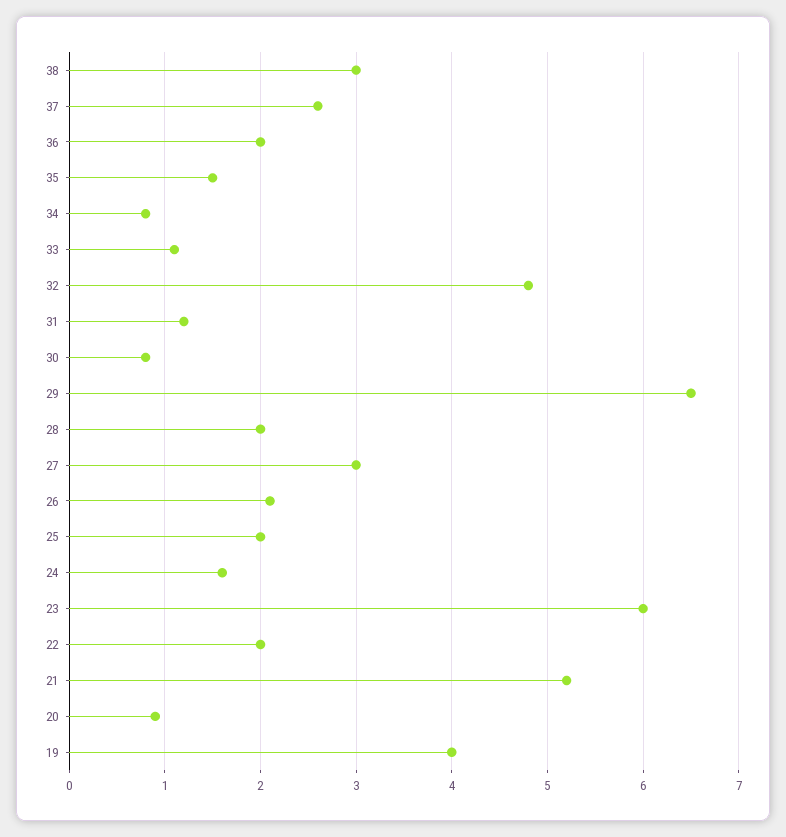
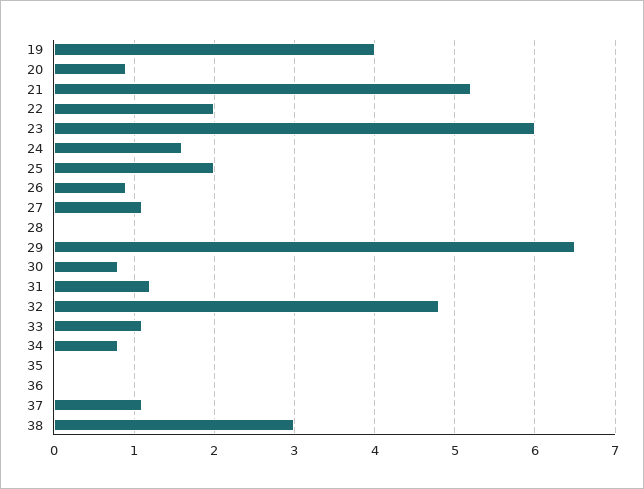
  {
    "38": 3,
-   "37": 2.6,
+   "37": 1.1,
-   "36": 2,
+   "36": 0,
-   "35": 1.5,
+   "35": 0,
    "34": 0.8,
    "33": 1.1,
    "32": 4.8,
    "31": 1.2,
    "30": 0.8,
    "29": 6.5,
-   "28": 2,
+   "28": 0,
-   "27": 3,
+   "27": 1.1,
-   "26": 2.1,
+   "26": 0.9,
    "25": 2,
    "24": 1.6,
    "23": 6,
    "22": 2,
    "21": 5.2,
    "20": 0.9,
    "19": 4
  }

